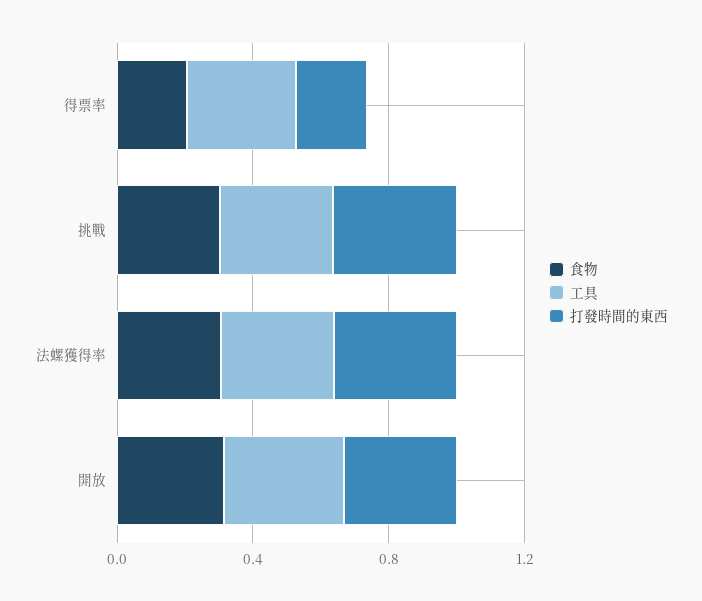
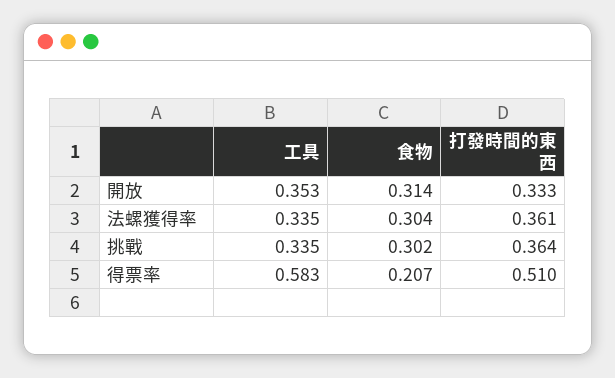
  {
    "食物": {
      "得票率": 0.207,
      "挑戰": 0.302,
      "法螺獲得率": 0.304,
      "開放": 0.314
    },
    "工具": {
-     "得票率": 0.3,
+     "得票率": 0.583,
      "挑戰": 0.335,
      "法螺獲得率": 0.335,
      "開放": 0.353
    },
    "打發時間的東西": {
-     "得票率": 0.2,
+     "得票率": 0.51,
      "挑戰": 0.364,
      "法螺獲得率": 0.361,
      "開放": 0.333
    }
  }

